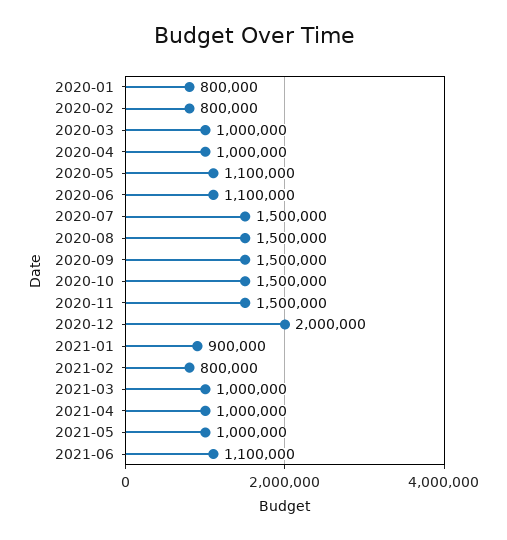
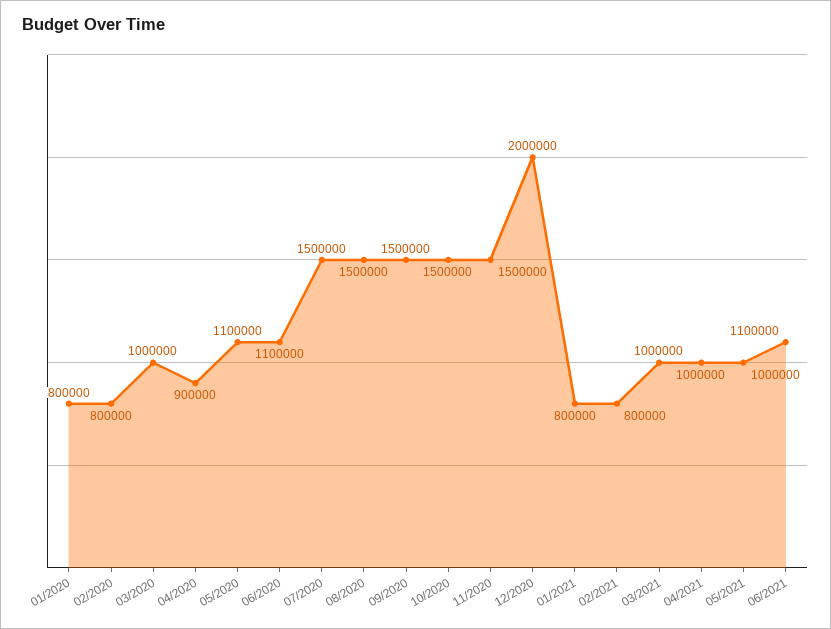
  {
    "2020-01": 800000,
    "2020-02": 800000,
    "2020-03": 1000000,
-   "2020-04": 1000000,
+   "2020-04": 900000,
    "2020-05": 1100000,
    "2020-06": 1100000,
    "2020-07": 1500000,
    "2020-08": 1500000,
    "2020-09": 1500000,
    "2020-10": 1500000,
    "2020-11": 1500000,
    "2020-12": 2000000,
-   "2021-01": 900000,
+   "2021-01": 800000,
    "2021-02": 800000,
    "2021-03": 1000000,
    "2021-04": 1000000,
    "2021-05": 1000000,
    "2021-06": 1100000
  }

